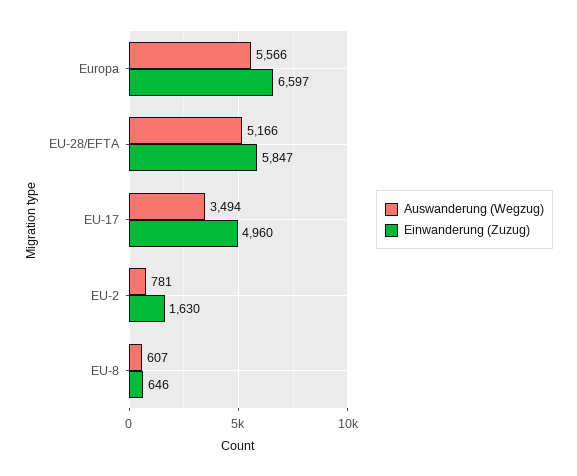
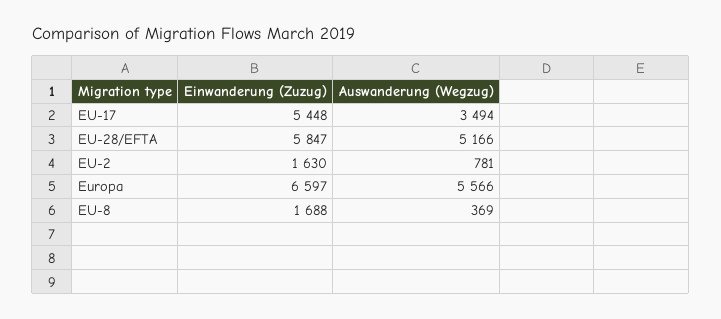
  {
    "Auswanderung (Wegzug)": {
      "Europa": 5566,
      "EU-28/EFTA": 5166,
      "EU-17": 3494,
      "EU-2": 781,
-     "EU-8": 607
+     "EU-8": 369
    },
    "Einwanderung (Zuzug)": {
      "Europa": 6597,
      "EU-28/EFTA": 5847,
-     "EU-17": 4960,
+     "EU-17": 5448,
      "EU-2": 1630,
-     "EU-8": 646
+     "EU-8": 1688
    }
  }

